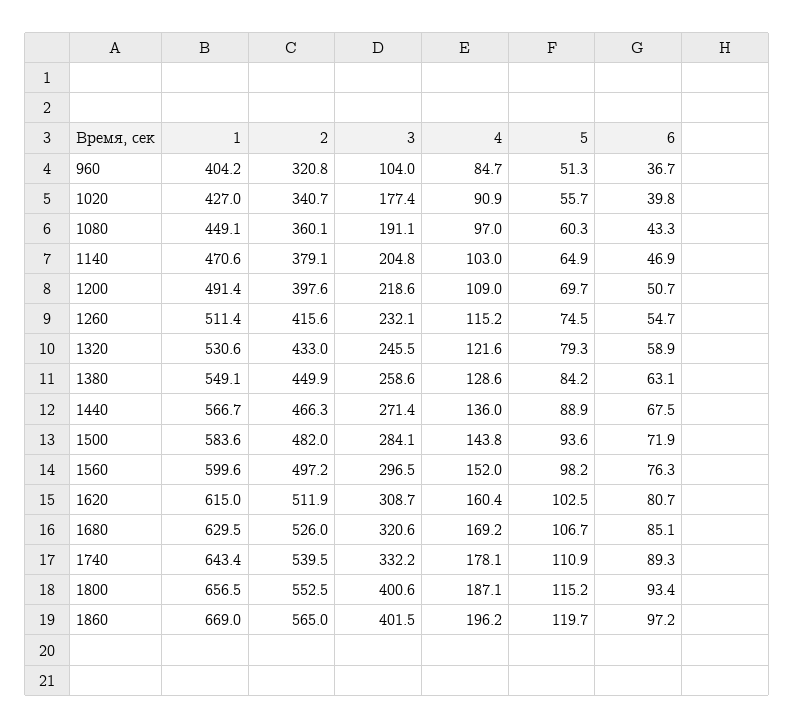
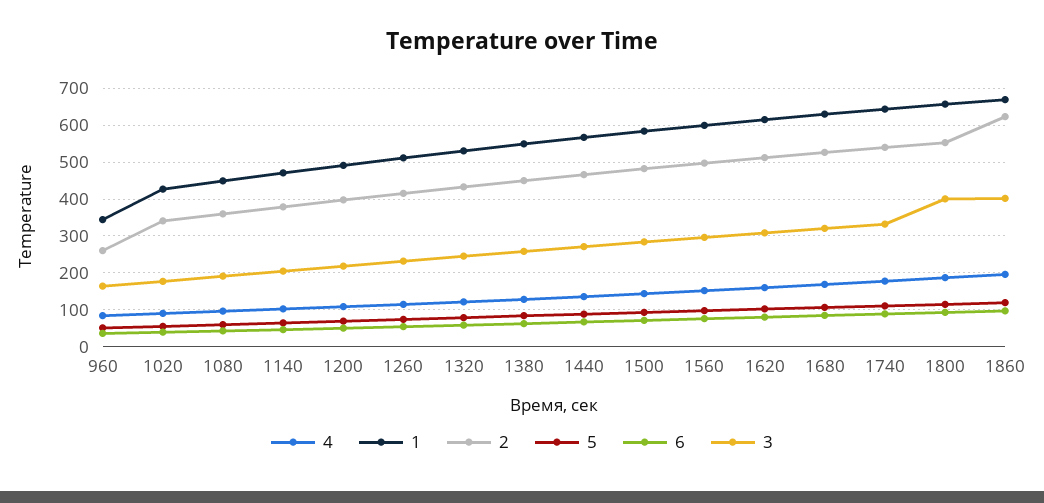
  {
    "1": {
-     "960": 404.2,
+     "960": 340,
      "1020": 427,
      "1080": 449.1,
      "1140": 470.6,
      "1200": 491.4,
      "1260": 511.4,
      "1320": 530.6,
      "1380": 549.1,
      "1440": 566.7,
      "1500": 583.6,
      "1560": 599.6,
      "1620": 615,
      "1680": 629.5,
      "1740": 643.4,
      "1800": 656.5,
      "1860": 669
    },
    "2": {
-     "960": 320.8,
+     "960": 260,
      "1020": 340.7,
      "1080": 360.1,
      "1140": 379.1,
      "1200": 397.6,
      "1260": 415.6,
      "1320": 433,
      "1380": 449.9,
      "1440": 466.3,
      "1500": 482,
      "1560": 497.2,
      "1620": 511.9,
      "1680": 526,
      "1740": 539.5,
      "1800": 552.5,
-     "1860": 565
+     "1860": 620
    },
    "3": {
-     "960": 104,
+     "960": 160,
      "1020": 177.4,
      "1080": 191.1,
      "1140": 204.8,
      "1200": 218.6,
      "1260": 232.1,
      "1320": 245.5,
      "1380": 258.6,
      "1440": 271.4,
      "1500": 284.1,
      "1560": 296.5,
      "1620": 308.7,
      "1680": 320.6,
      "1740": 332.2,
      "1800": 400.6,
      "1860": 401.5
    },
    "4": {
      "960": 84.7,
      "1020": 90.9,
      "1080": 97,
      "1140": 103,
      "1200": 109,
      "1260": 115.2,
      "1320": 121.6,
      "1380": 128.6,
      "1440": 136,
      "1500": 143.8,
      "1560": 152,
      "1620": 160.4,
      "1680": 169.2,
      "1740": 178.1,
      "1800": 187.1,
      "1860": 196.2
    },
    "5": {
      "960": 51.3,
      "1020": 55.7,
      "1080": 60.3,
      "1140": 64.9,
      "1200": 69.7,
      "1260": 74.5,
      "1320": 79.3,
      "1380": 84.2,
      "1440": 88.9,
      "1500": 93.6,
      "1560": 98.2,
      "1620": 102.5,
      "1680": 106.7,
      "1740": 110.9,
      "1800": 115.2,
      "1860": 119.7
    },
    "6": {
      "960": 36.7,
      "1020": 39.8,
      "1080": 43.3,
      "1140": 46.9,
      "1200": 50.7,
      "1260": 54.7,
      "1320": 58.9,
      "1380": 63.1,
      "1440": 67.5,
      "1500": 71.9,
      "1560": 76.3,
      "1620": 80.7,
      "1680": 85.1,
      "1740": 89.3,
      "1800": 93.4,
      "1860": 97.2
    }
  }

